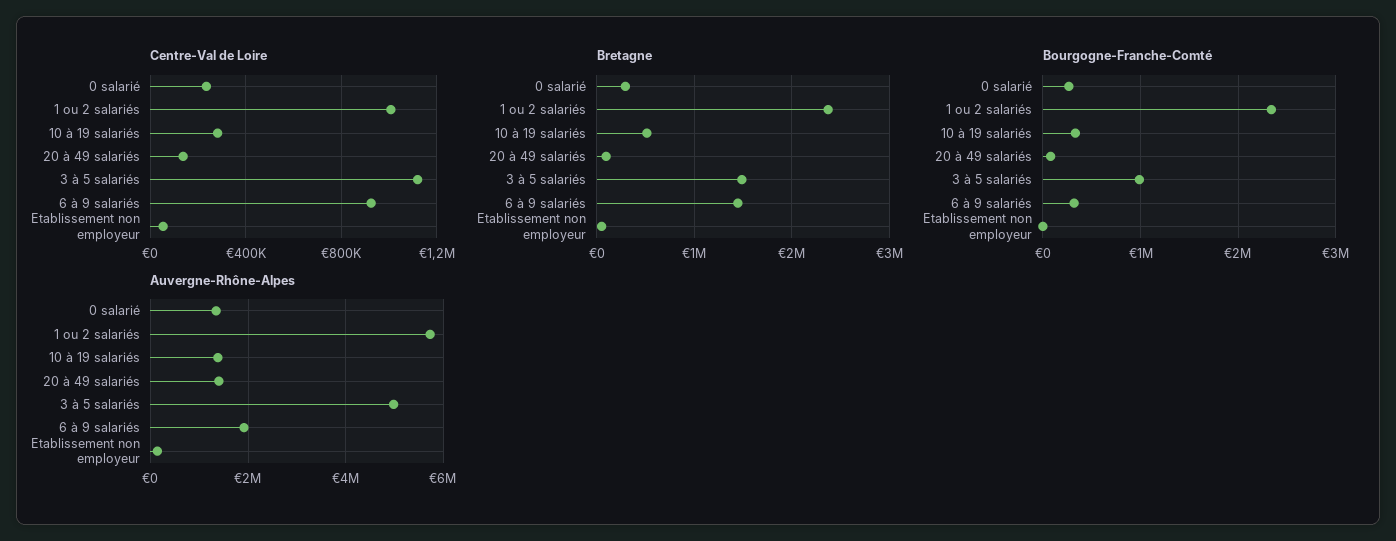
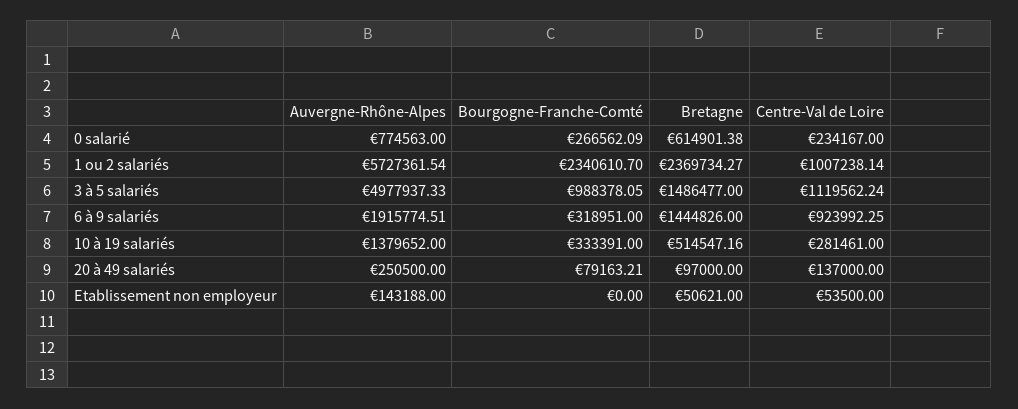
  {
    "Centre-Val de Loire": {
      "0 salarié": 234167,
      "1 ou 2 salariés": 1007238.14,
      "10 à 19 salariés": 281461,
      "20 à 49 salariés": 137000,
      "3 à 5 salariés": 1119562.24,
      "6 à 9 salariés": 923992.25,
      "Etablissement non employeur": 53500
    },
    "Bretagne": {
-     "0 salarié": 300000,
+     "0 salarié": 614901.38,
      "1 ou 2 salariés": 2369734.27,
      "10 à 19 salariés": 514547.16,
      "20 à 49 salariés": 97000,
      "3 à 5 salariés": 1486477,
      "6 à 9 salariés": 1444826,
      "Etablissement non employeur": 50621
    },
    "Bourgogne-Franche-Comté": {
      "0 salarié": 266562.09,
      "1 ou 2 salariés": 2340610.7,
      "10 à 19 salariés": 333391,
      "20 à 49 salariés": 79163.21,
      "3 à 5 salariés": 988378.05,
      "6 à 9 salariés": 318951,
      "Etablissement non employeur": 0
    },
    "Auvergne-Rhône-Alpes": {
-     "0 salarié": 1400000,
+     "0 salarié": 774563,
      "1 ou 2 salariés": 5727361.54,
      "10 à 19 salariés": 1379652,
-     "20 à 49 salariés": 1400000,
+     "20 à 49 salariés": 250500,
      "3 à 5 salariés": 4977937.33,
      "6 à 9 salariés": 1915774.51,
      "Etablissement non employeur": 143188
    }
  }

